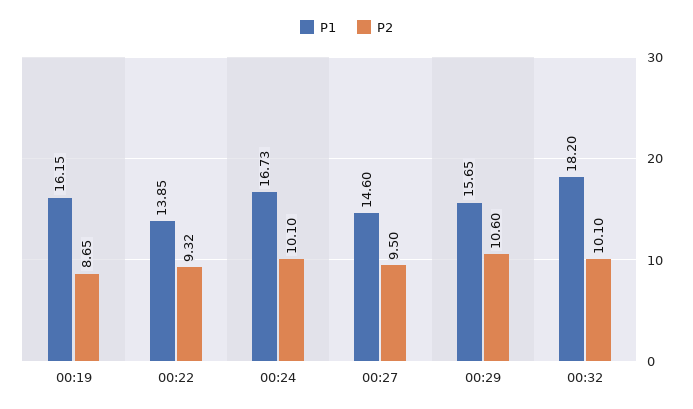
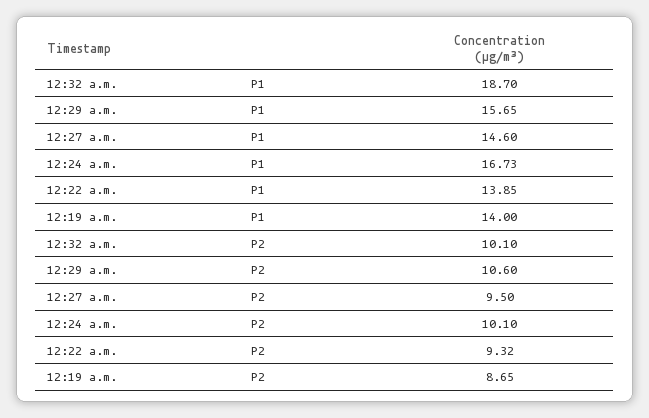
  {
    "P1": {
-     "00:19": 16.15,
+     "00:19": 14,
      "00:22": 13.85,
      "00:24": 16.73,
      "00:27": 14.6,
      "00:29": 15.65,
-     "00:32": 18.2
+     "00:32": 18.7
    },
    "P2": {
      "00:19": 8.65,
      "00:22": 9.32,
      "00:24": 10.1,
      "00:27": 9.5,
      "00:29": 10.6,
      "00:32": 10.1
    }
  }

